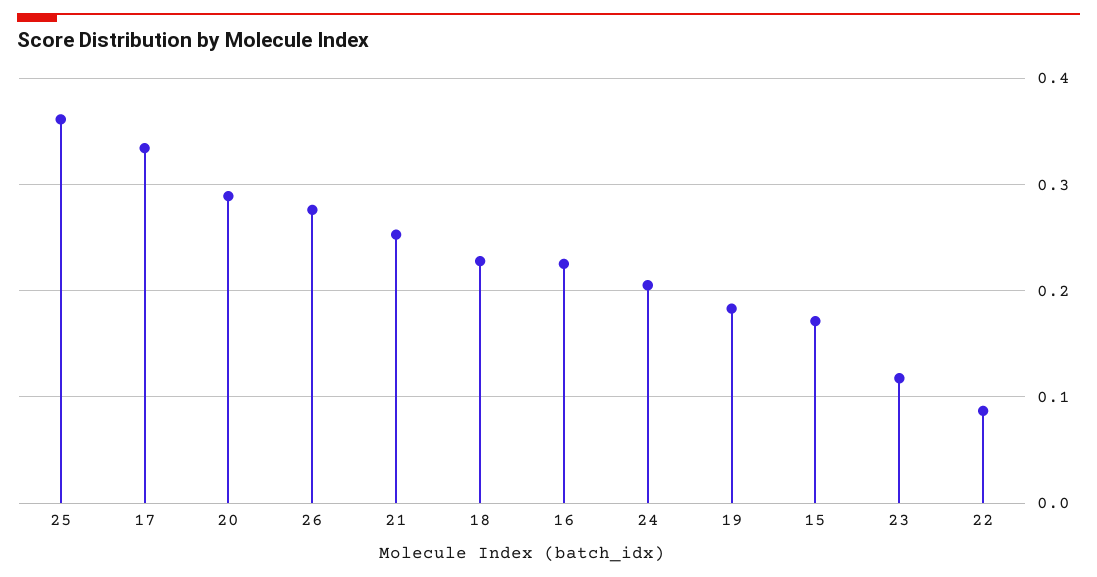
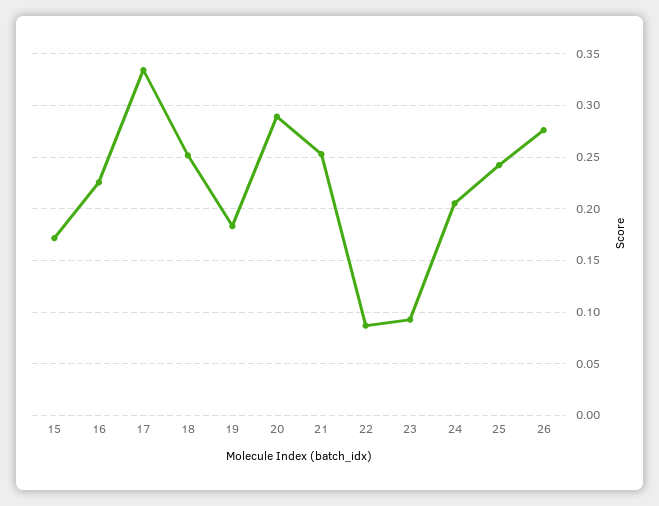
  {
-   "25": 0.36,
+   "25": 0.24,
    "17": 0.33,
    "20": 0.29,
    "26": 0.28,
    "21": 0.25,
-   "18": 0.23,
+   "18": 0.25,
    "16": 0.23,
    "24": 0.21,
    "19": 0.18,
    "15": 0.17,
-   "23": 0.12,
+   "23": 0.09,
    "22": 0.09
  }

